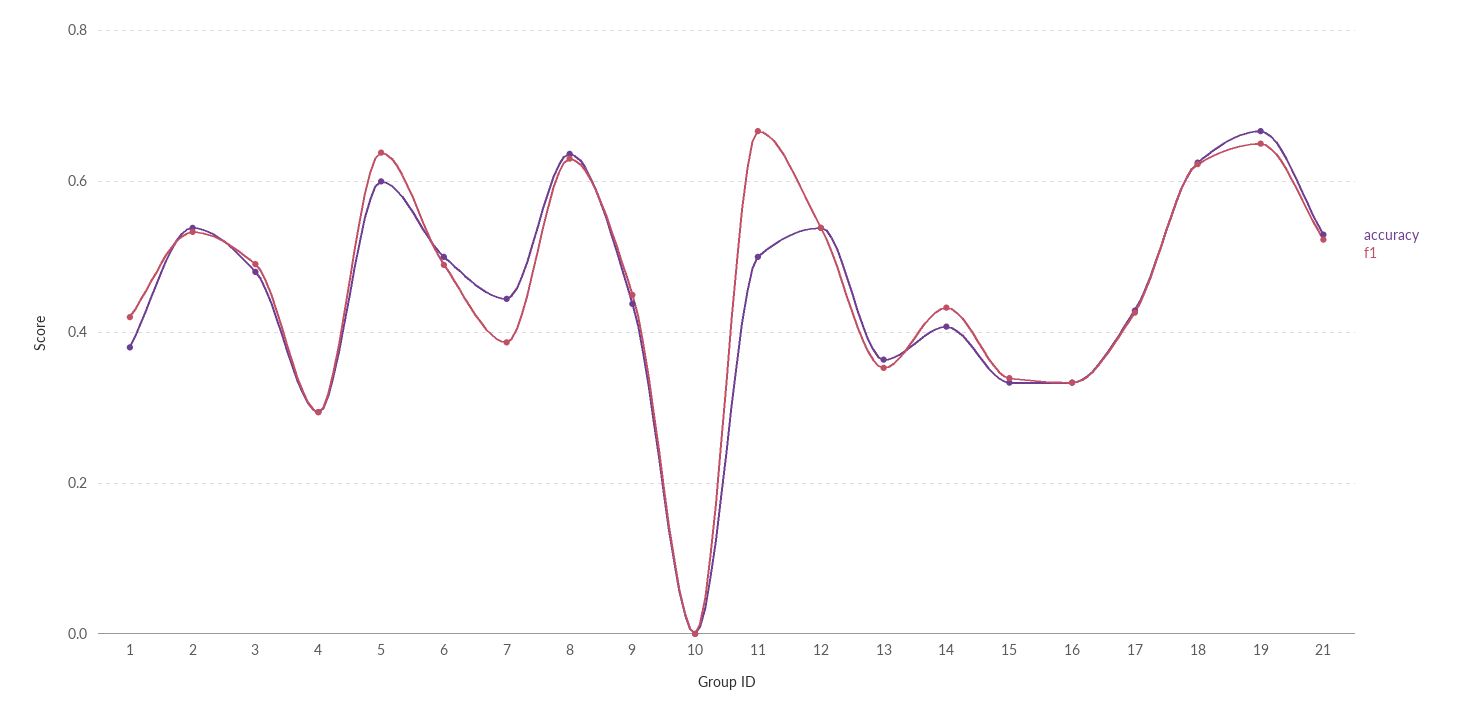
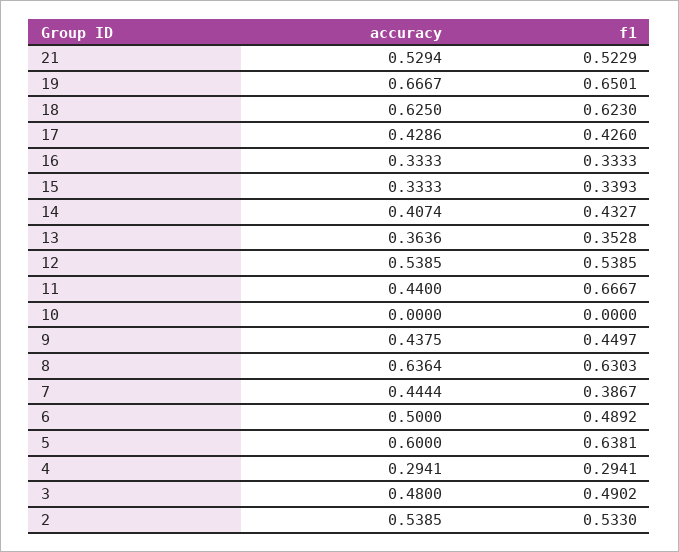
  {
    "accuracy": {
-     "1": 0.38,
      "2": 0.5385,
      "3": 0.48,
      "4": 0.2941,
      "5": 0.6,
      "6": 0.5,
      "7": 0.4444,
      "8": 0.6364,
      "9": 0.4375,
      "10": 0,
-     "11": 0.5,
+     "11": 0.44,
      "12": 0.5385,
      "13": 0.3636,
      "14": 0.4074,
      "15": 0.3333,
      "16": 0.3333,
      "17": 0.4286,
      "18": 0.625,
      "19": 0.6667,
      "21": 0.5294
    },
    "f1": {
-     "1": 0.42,
      "2": 0.533,
      "3": 0.4902,
      "4": 0.2941,
      "5": 0.6381,
      "6": 0.4892,
      "7": 0.3867,
      "8": 0.6303,
      "9": 0.4497,
      "10": 0,
      "11": 0.6667,
      "12": 0.5385,
      "13": 0.3528,
      "14": 0.4327,
      "15": 0.3393,
      "16": 0.3333,
      "17": 0.426,
      "18": 0.623,
      "19": 0.6501,
      "21": 0.5229
    }
  }

